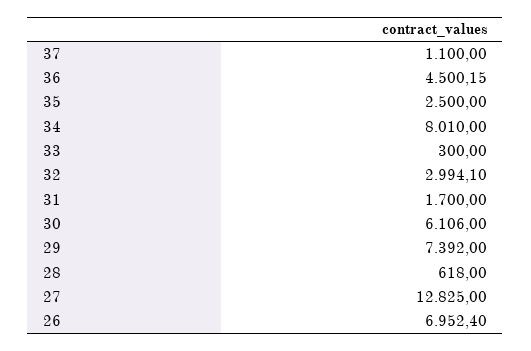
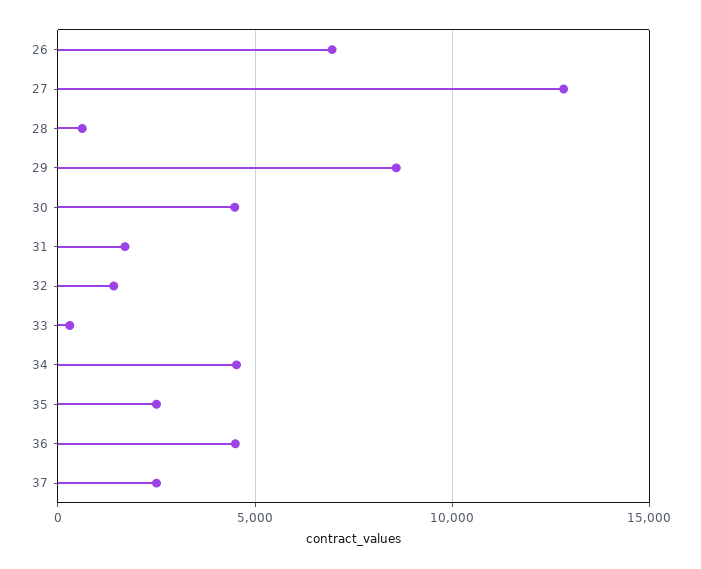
  {
-   "37": 1100,
+   "37": 2500,
    "36": 4500.15,
    "35": 2500,
-   "34": 8010,
+   "34": 4500,
    "33": 300,
-   "32": 2994.1,
+   "32": 1500,
    "31": 1700,
-   "30": 6106,
+   "30": 4500,
-   "29": 7392,
+   "29": 8500,
    "28": 618,
    "27": 12825,
    "26": 6952.4
  }

